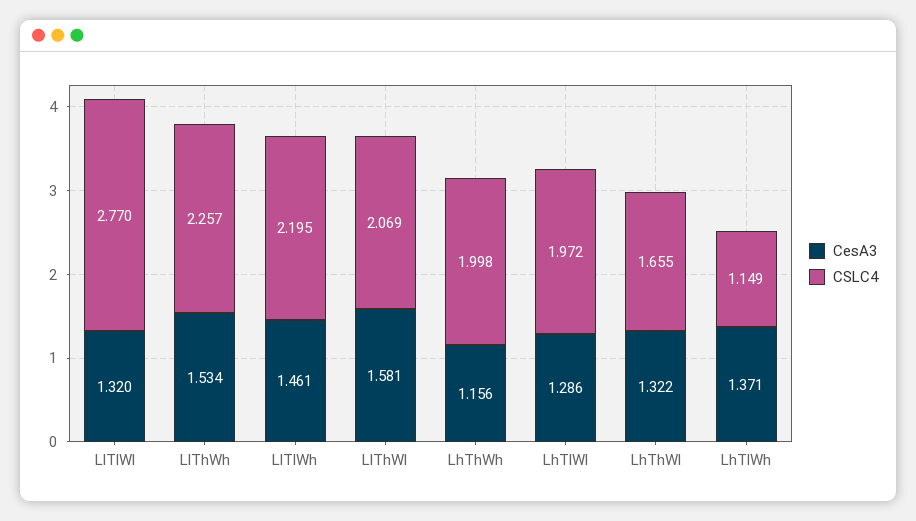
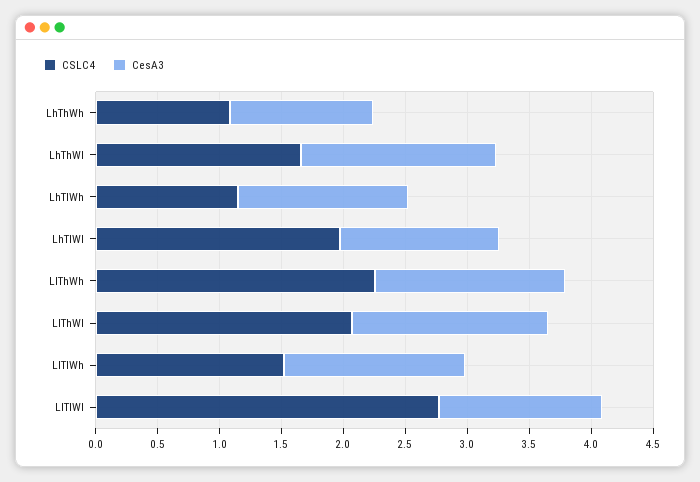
  {
    "CesA3": {
      "LlTlWl": 1.32,
      "LlThWh": 1.534,
      "LlTlWh": 1.461,
      "LlThWl": 1.581,
      "LhThWh": 1.156,
      "LhTlWl": 1.286,
-     "LhThWl": 1.322,
+     "LhThWl": 1.6,
      "LhTlWh": 1.371
    },
    "CSLC4": {
      "LlTlWl": 2.77,
      "LlThWh": 2.257,
-     "LlTlWh": 2.195,
+     "LlTlWh": 1.5,
      "LlThWl": 2.069,
-     "LhThWh": 1.998,
+     "LhThWh": 1.1,
      "LhTlWl": 1.972,
      "LhThWl": 1.655,
      "LhTlWh": 1.149
    }
  }

